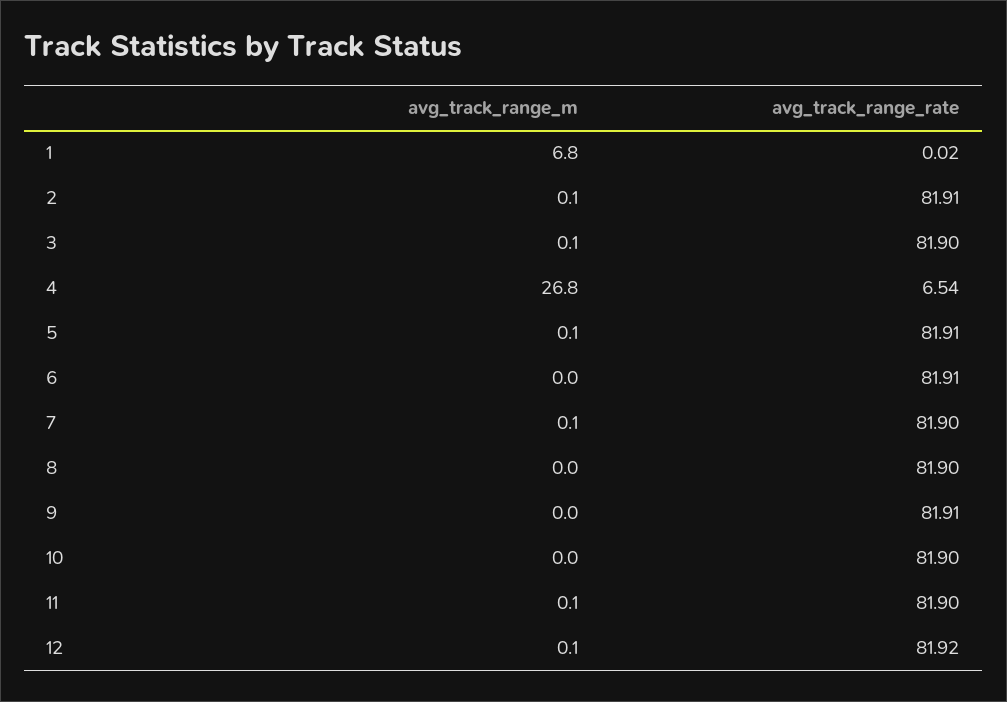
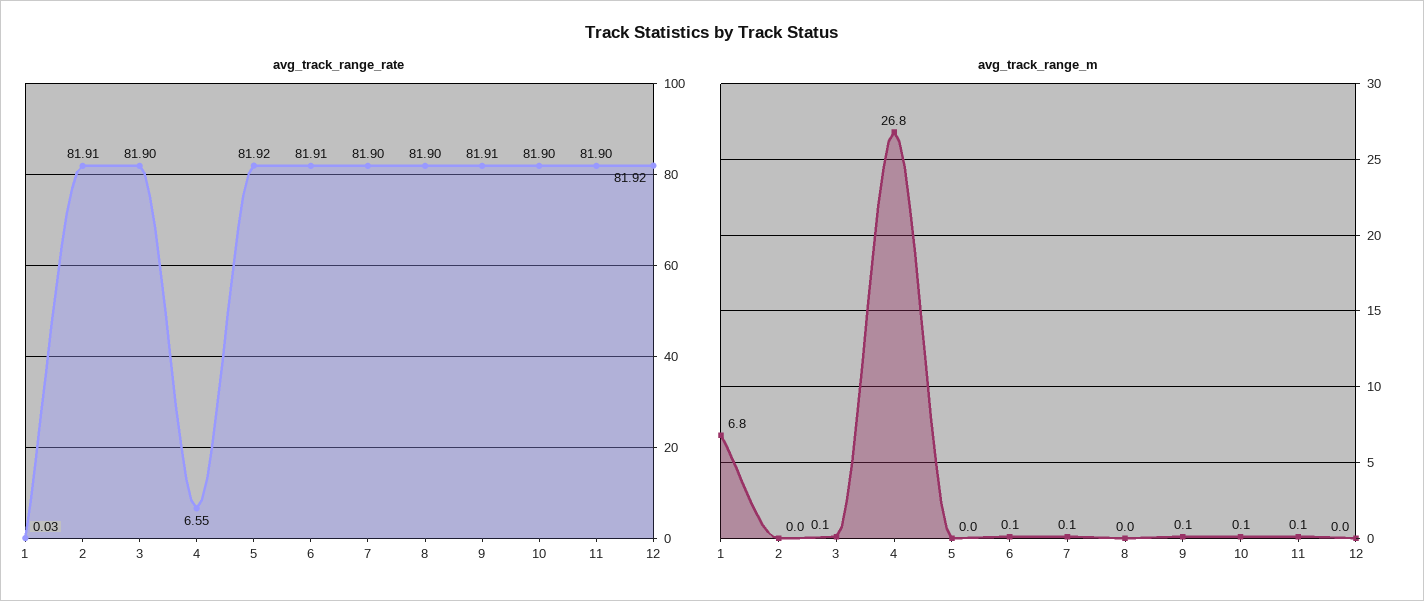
  {
    "avg_track_range_m": {
      "1": 6.8,
-     "2": 0.1,
+     "2": 0,
      "3": 0.1,
      "4": 26.8,
-     "5": 0.1,
+     "5": 0,
-     "6": 0,
+     "6": 0.1,
      "7": 0.1,
      "8": 0,
-     "9": 0,
+     "9": 0.1,
-     "10": 0,
+     "10": 0.1,
      "11": 0.1,
-     "12": 0.1
+     "12": 0
    },
    "avg_track_range_rate": {
-     "1": 0.02,
+     "1": 0.03,
      "2": 81.91,
      "3": 81.9,
-     "4": 6.54,
+     "4": 6.55,
-     "5": 81.91,
+     "5": 81.92,
      "6": 81.91,
      "7": 81.9,
      "8": 81.9,
      "9": 81.91,
      "10": 81.9,
      "11": 81.9,
      "12": 81.92
    }
  }

